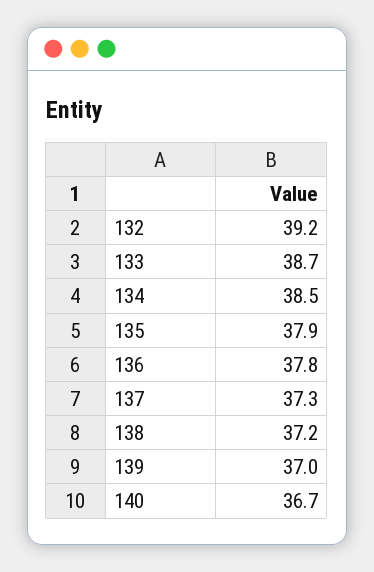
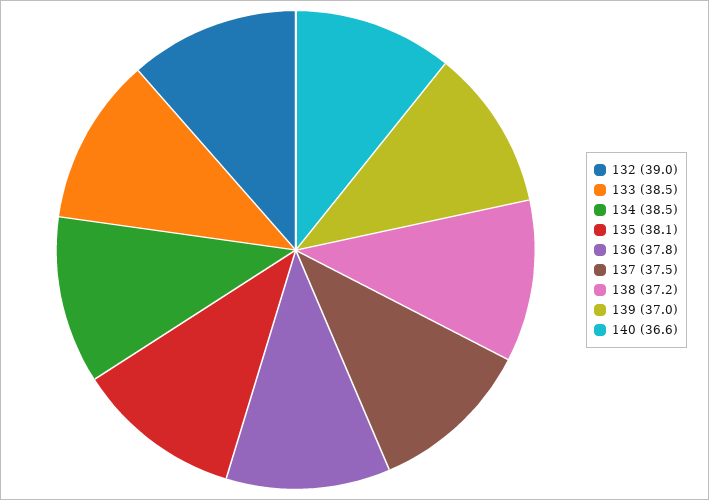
  {
-   "132": 39.2,
+   "132": 39,
-   "133": 38.7,
+   "133": 38.5,
    "134": 38.5,
-   "135": 37.9,
+   "135": 38.1,
    "136": 37.8,
-   "137": 37.3,
+   "137": 37.5,
    "138": 37.2,
    "139": 37,
-   "140": 36.7
+   "140": 36.6
  }

